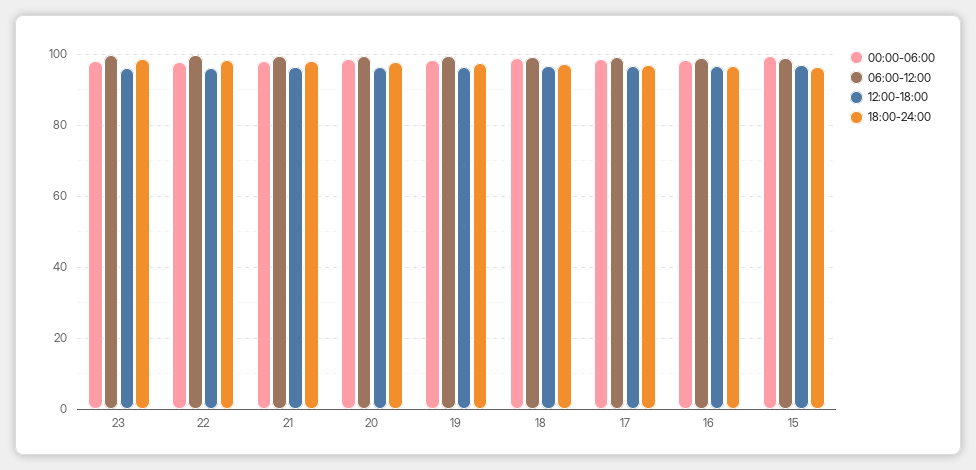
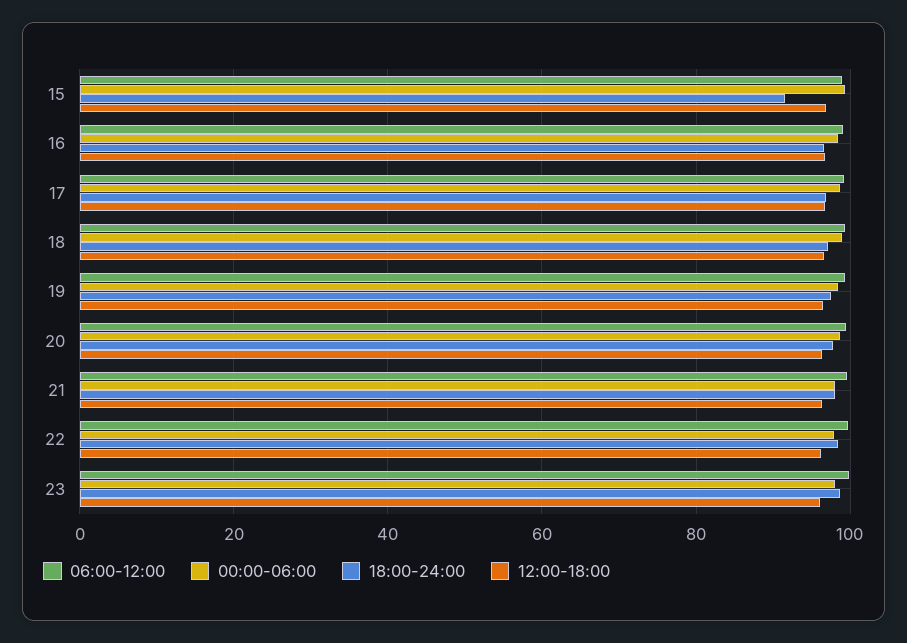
  {
    "00:00-06:00": {
      "23": 98,
      "22": 98,
      "21": 98,
      "20": 98,
      "19": 98,
      "18": 98,
      "17": 98,
      "16": 98,
      "15": 100
    },
    "06:00-12:00": {
      "23": 100,
      "22": 100,
      "21": 100,
      "20": 100,
      "19": 100,
      "18": 100,
      "17": 100,
      "16": 100,
      "15": 100
    },
    "12:00-18:00": {
      "23": 96,
      "22": 96,
      "21": 96,
      "20": 96,
      "19": 96,
      "18": 96,
      "17": 96,
      "16": 96,
      "15": 96
    },
    "18:00-24:00": {
      "23": 98,
      "22": 98,
      "21": 98,
      "20": 98,
      "19": 98,
      "18": 98,
      "17": 96,
      "16": 96,
-     "15": 96
+     "15": 92
    }
  }

